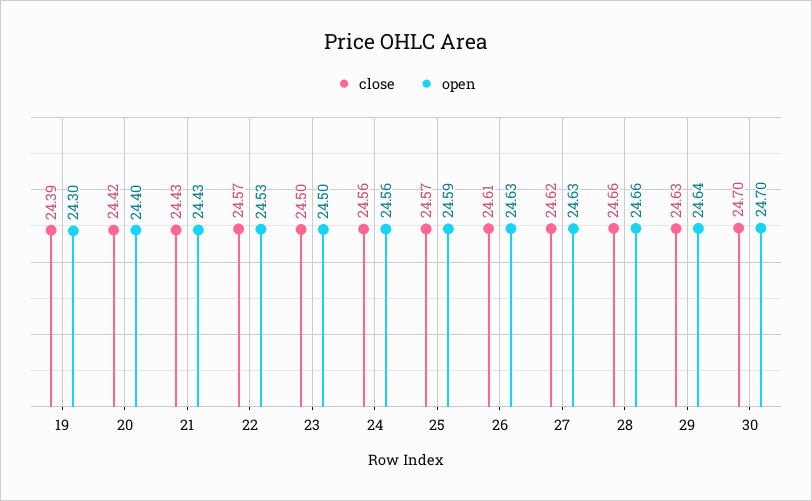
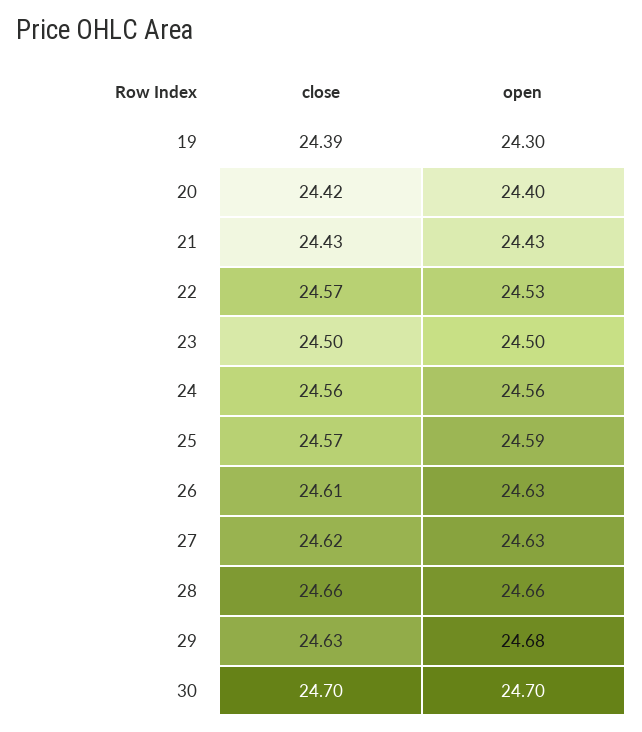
  {
    "close": {
      "19": 24.39,
      "20": 24.42,
      "21": 24.43,
      "22": 24.57,
      "23": 24.5,
      "24": 24.56,
      "25": 24.57,
      "26": 24.61,
      "27": 24.62,
      "28": 24.66,
      "29": 24.63,
      "30": 24.7
    },
    "open": {
      "19": 24.3,
      "20": 24.4,
      "21": 24.43,
      "22": 24.53,
      "23": 24.5,
      "24": 24.56,
      "25": 24.59,
      "26": 24.63,
      "27": 24.63,
      "28": 24.66,
-     "29": 24.64,
+     "29": 24.68,
      "30": 24.7
    }
  }

